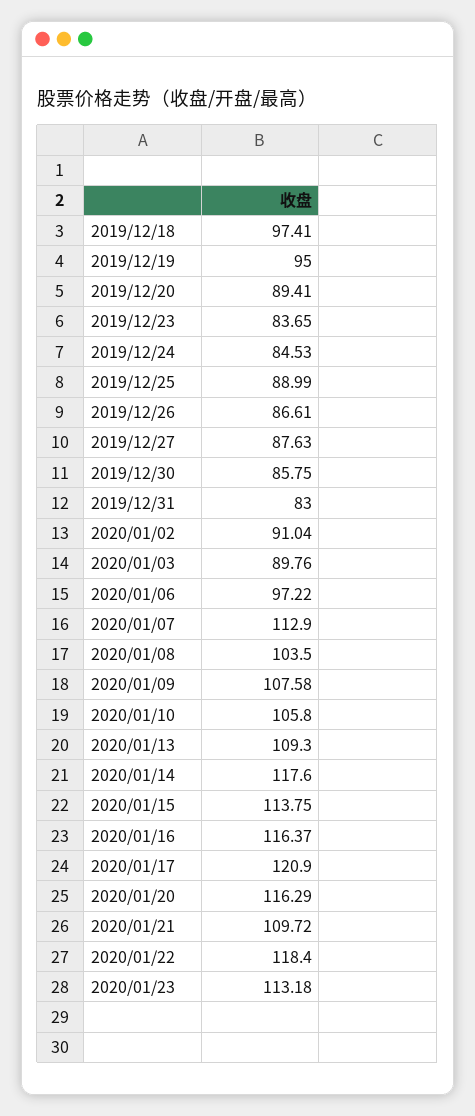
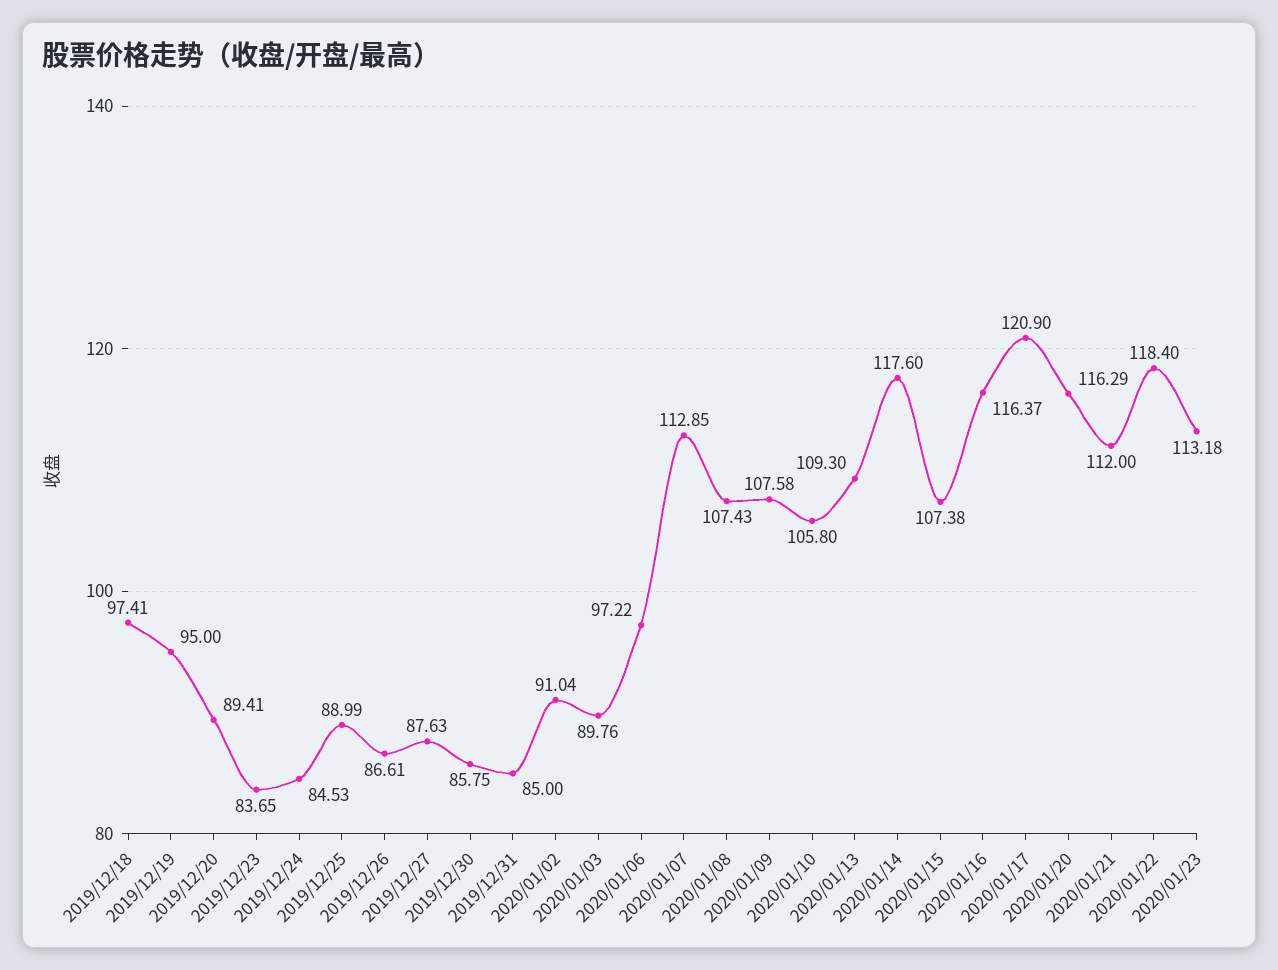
  {
    "2019/12/18": 97.41,
    "2019/12/19": 95,
    "2019/12/20": 89.41,
    "2019/12/23": 83.65,
    "2019/12/24": 84.53,
    "2019/12/25": 88.99,
    "2019/12/26": 86.61,
    "2019/12/27": 87.63,
    "2019/12/30": 85.75,
-   "2019/12/31": 83,
+   "2019/12/31": 85,
    "2020/01/02": 91.04,
    "2020/01/03": 89.76,
    "2020/01/06": 97.22,
-   "2020/01/07": 112.9,
+   "2020/01/07": 112.85,
-   "2020/01/08": 103.5,
+   "2020/01/08": 107.43,
    "2020/01/09": 107.58,
    "2020/01/10": 105.8,
    "2020/01/13": 109.3,
    "2020/01/14": 117.6,
-   "2020/01/15": 113.75,
+   "2020/01/15": 107.38,
    "2020/01/16": 116.37,
    "2020/01/17": 120.9,
    "2020/01/20": 116.29,
-   "2020/01/21": 109.72,
+   "2020/01/21": 112,
    "2020/01/22": 118.4,
    "2020/01/23": 113.18
  }

